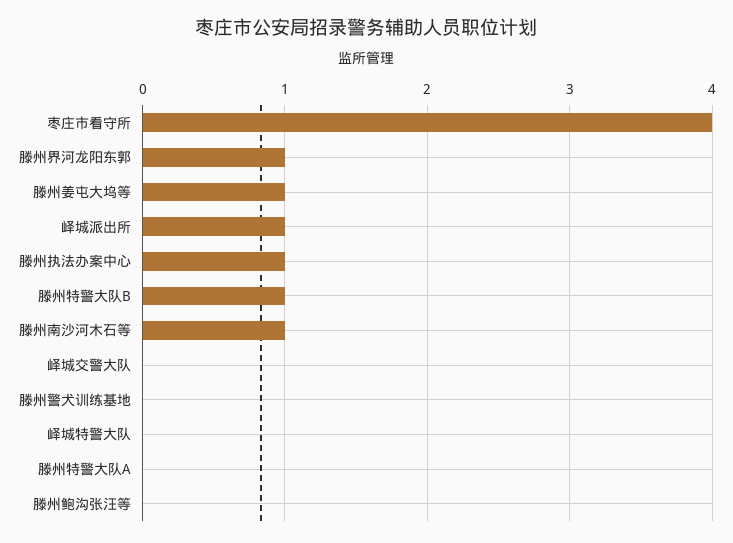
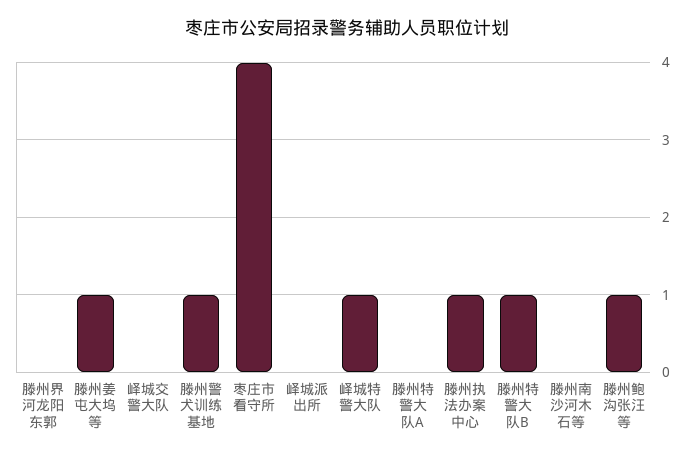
  {
    "枣庄市看守所": 4,
-   "滕州界河龙阳东郭": 1,
+   "滕州界河龙阳东郭": 0,
    "滕州姜屯大坞等": 1,
-   "峄城派出所": 1,
+   "峄城派出所": 0,
    "滕州执法办案中心": 1,
    "滕州特警大队B": 1,
-   "滕州南沙河木石等": 1,
+   "滕州南沙河木石等": 0,
    "峄城交警大队": 0,
-   "滕州警犬训练基地": 0,
+   "滕州警犬训练基地": 1,
-   "峄城特警大队": 0,
+   "峄城特警大队": 1,
    "滕州特警大队A": 0,
-   "滕州鲍沟张汪等": 0
+   "滕州鲍沟张汪等": 1
  }

